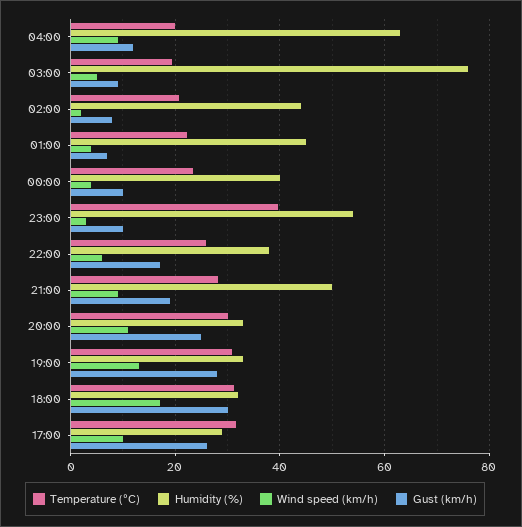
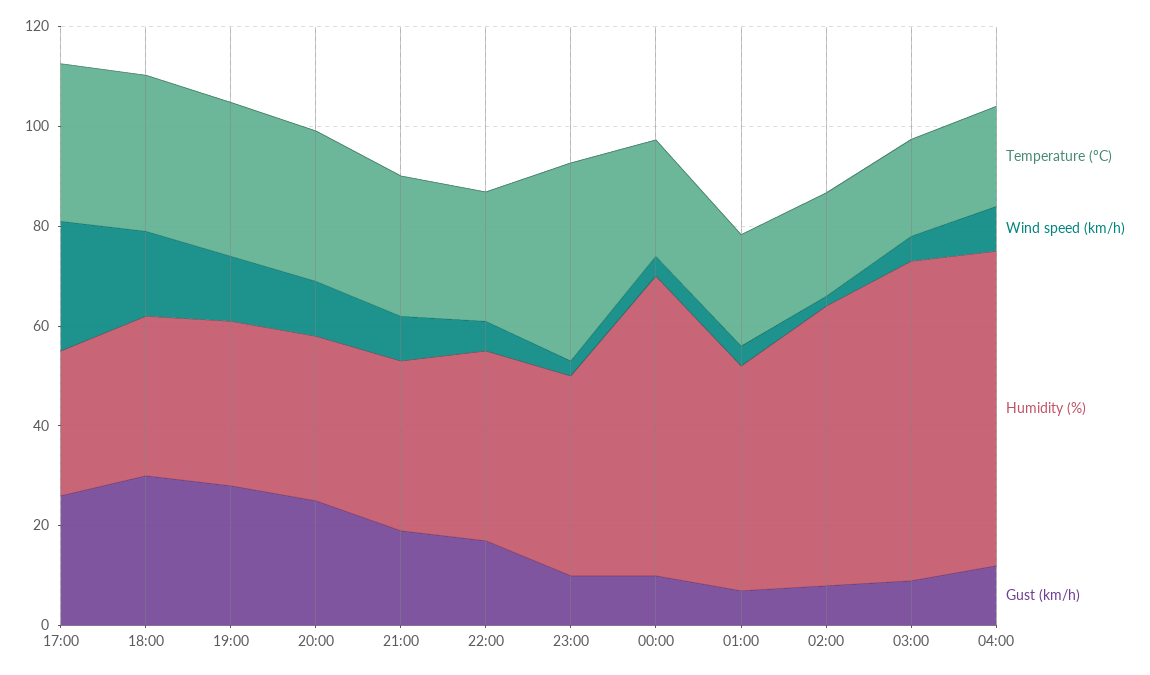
  {
    "Temperature (ºC)": {
      "04:00": 20,
      "03:00": 20,
      "02:00": 20,
      "01:00": 22,
      "00:00": 24,
      "23:00": 40,
      "22:00": 26,
      "21:00": 28,
      "20:00": 30,
      "19:00": 30,
      "18:00": 32,
      "17:00": 32
    },
    "Humidity (%)": {
      "04:00": 64,
-     "03:00": 76,
+     "03:00": 65,
-     "02:00": 44,
+     "02:00": 55,
      "01:00": 46,
-     "00:00": 40,
+     "00:00": 60,
-     "23:00": 54,
+     "23:00": 40,
      "22:00": 38,
-     "21:00": 50,
+     "21:00": 35,
      "20:00": 34,
      "19:00": 34,
      "18:00": 32,
      "17:00": 30
    },
    "Wind speed (km/h)": {
      "04:00": 10,
      "03:00": 6,
      "02:00": 2,
      "01:00": 4,
      "00:00": 4,
      "23:00": 4,
      "22:00": 6,
      "21:00": 10,
      "20:00": 12,
      "19:00": 14,
      "18:00": 18,
-     "17:00": 10
+     "17:00": 25
    },
    "Gust (km/h)": {
      "04:00": 12,
      "03:00": 10,
      "02:00": 8,
      "01:00": 8,
      "00:00": 10,
      "23:00": 10,
      "22:00": 18,
      "21:00": 20,
      "20:00": 26,
      "19:00": 28,
      "18:00": 30,
      "17:00": 26
    }
  }

